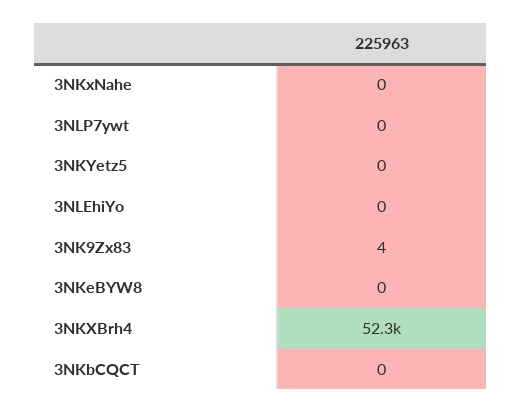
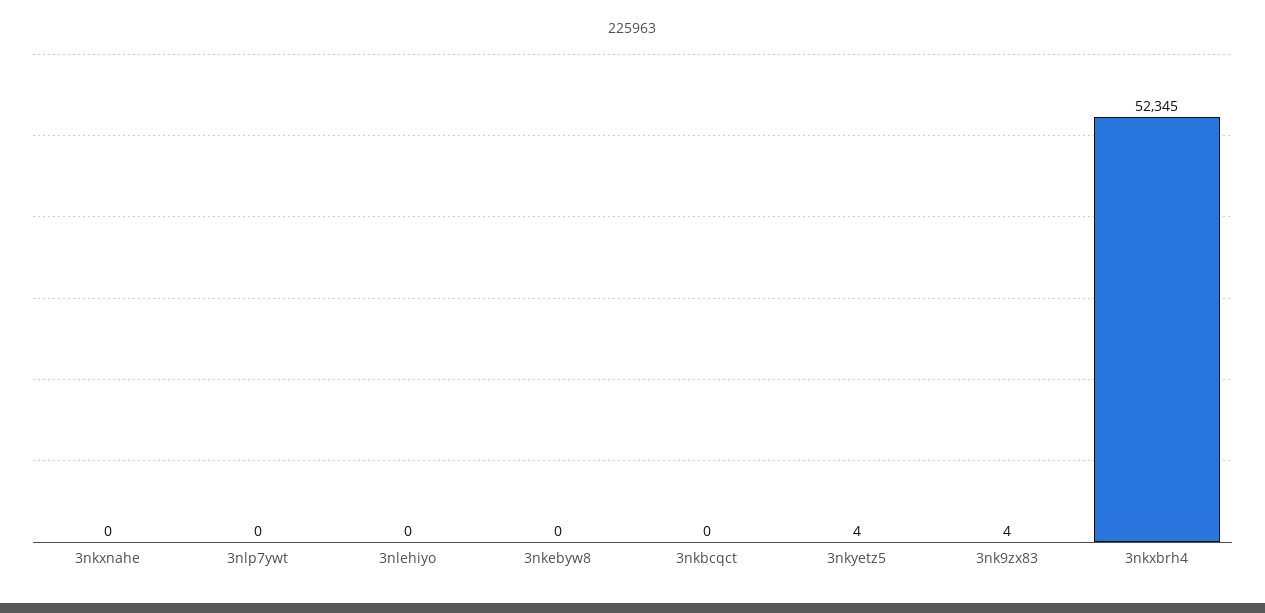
  {
    "3NKxNahe": 0,
    "3NLP7ywt": 0,
-   "3NKYetz5": 0,
+   "3NKYetz5": 4,
    "3NLEhiYo": 0,
    "3NK9Zx83": 4,
    "3NKeBYW8": 0,
    "3NKXBrh4": 52345,
    "3NKbCQCT": 0
  }

